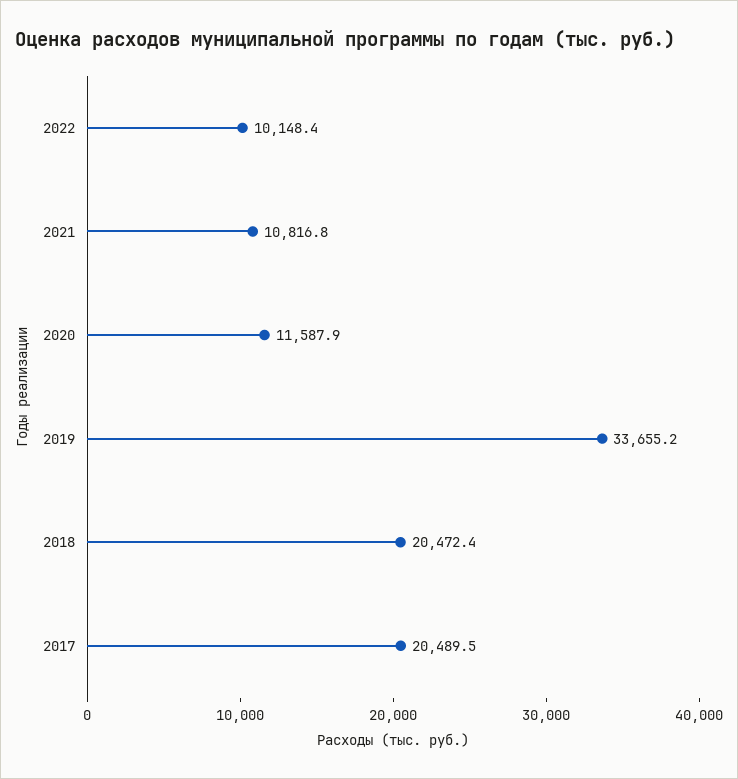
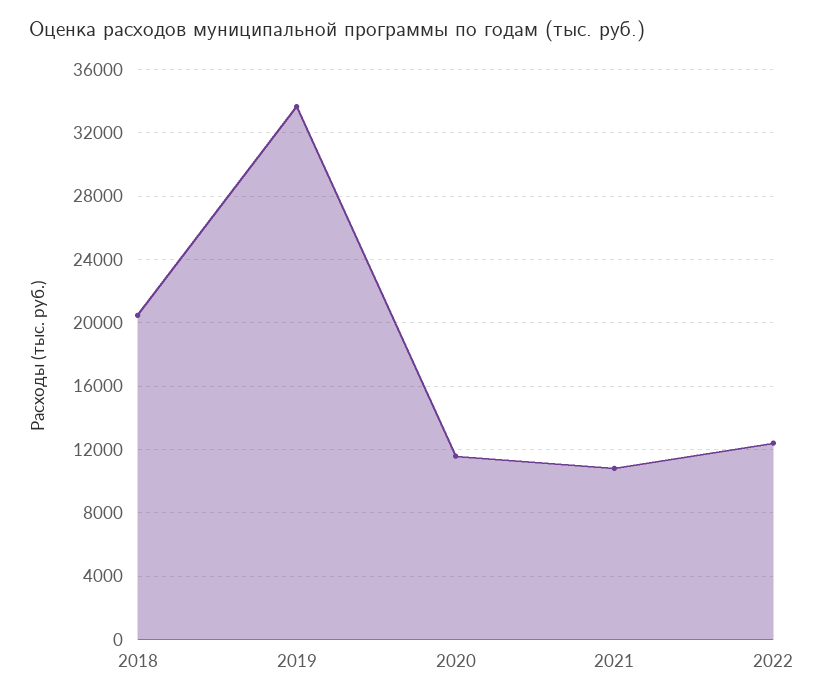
  {
-   "2022": 10148.4,
+   "2022": 12500,
    "2021": 10816.8,
    "2020": 11587.9,
    "2019": 33655.2,
-   "2018": 20472.4,
+   "2018": 20472.4
-   "2017": 20489.5
  }

